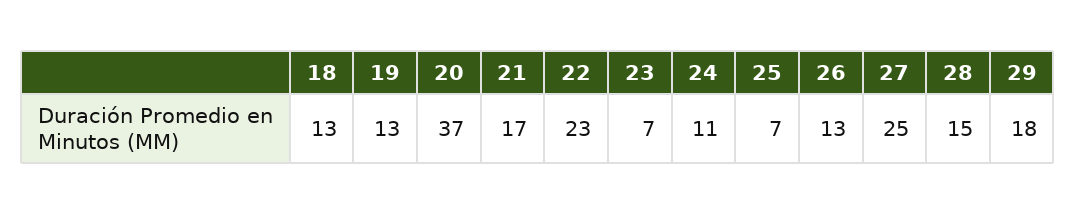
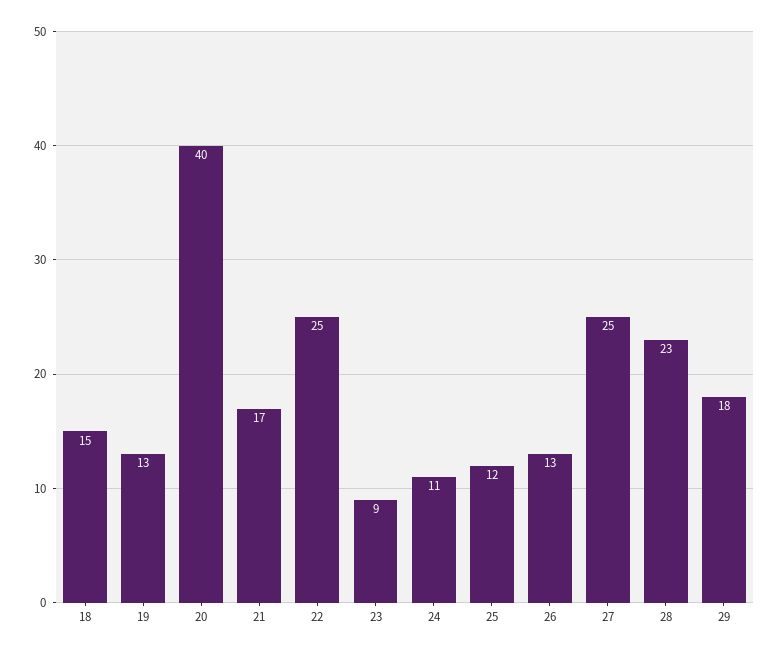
  {
-   "18": 13,
+   "18": 15,
    "19": 13,
-   "20": 37,
+   "20": 40,
    "21": 17,
-   "22": 23,
+   "22": 25,
-   "23": 7,
+   "23": 9,
    "24": 11,
-   "25": 7,
+   "25": 12,
    "26": 13,
    "27": 25,
-   "28": 15,
+   "28": 23,
    "29": 18
  }

